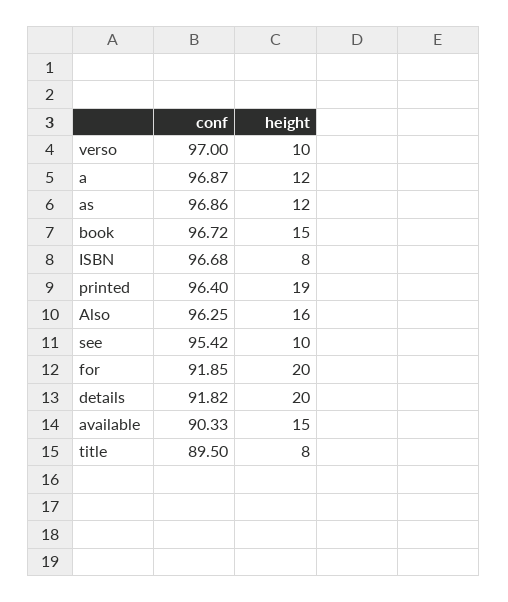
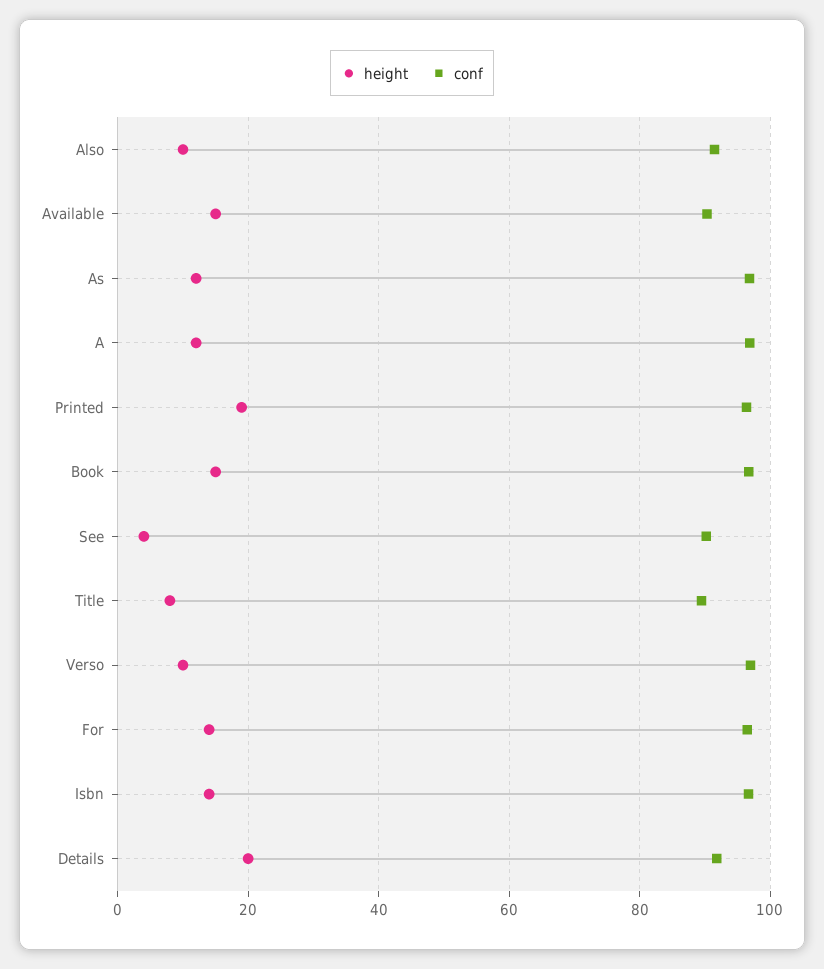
  {
    "conf": {
      "verso": 97,
      "a": 96.87,
      "as": 96.86,
      "book": 96.72,
      "ISBN": 96.68,
      "printed": 96.4,
-     "Also": 96.25,
+     "Also": 92,
-     "see": 95.42,
+     "see": 90,
-     "for": 91.85,
+     "for": 96,
      "details": 91.82,
      "available": 90.33,
      "title": 89.5
    },
    "height": {
      "verso": 10,
      "a": 12,
      "as": 12,
      "book": 15,
-     "ISBN": 8,
+     "ISBN": 14,
      "printed": 19,
-     "Also": 16,
+     "Also": 10,
-     "see": 10,
+     "see": 4,
-     "for": 20,
+     "for": 14,
      "details": 20,
      "available": 15,
      "title": 8
    }
  }

